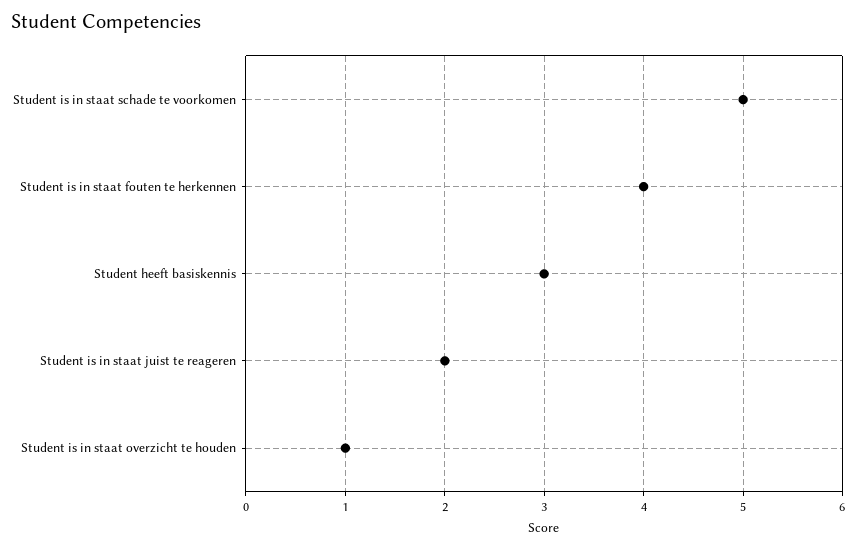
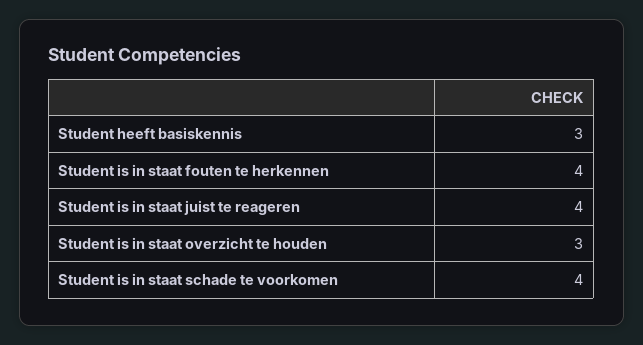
  {
-   "Student is in staat schade te voorkomen": 5,
+   "Student is in staat schade te voorkomen": 4,
    "Student is in staat fouten te herkennen": 4,
    "Student heeft basiskennis": 3,
-   "Student is in staat juist te reageren": 2,
+   "Student is in staat juist te reageren": 4,
-   "Student is in staat overzicht te houden": 1
+   "Student is in staat overzicht te houden": 3
  }

